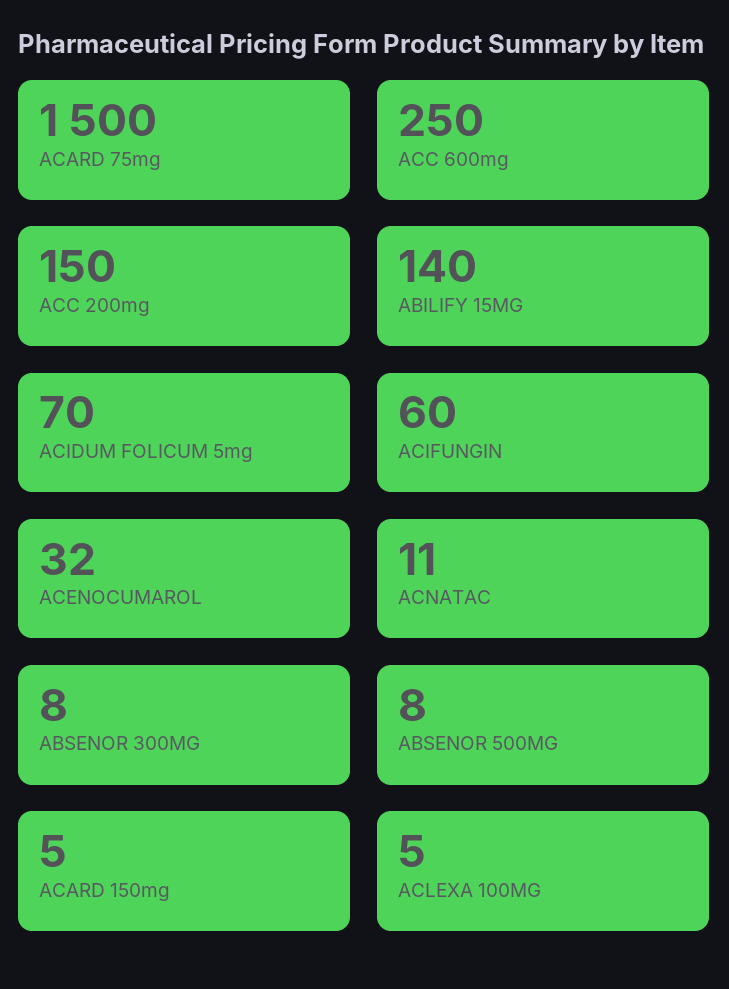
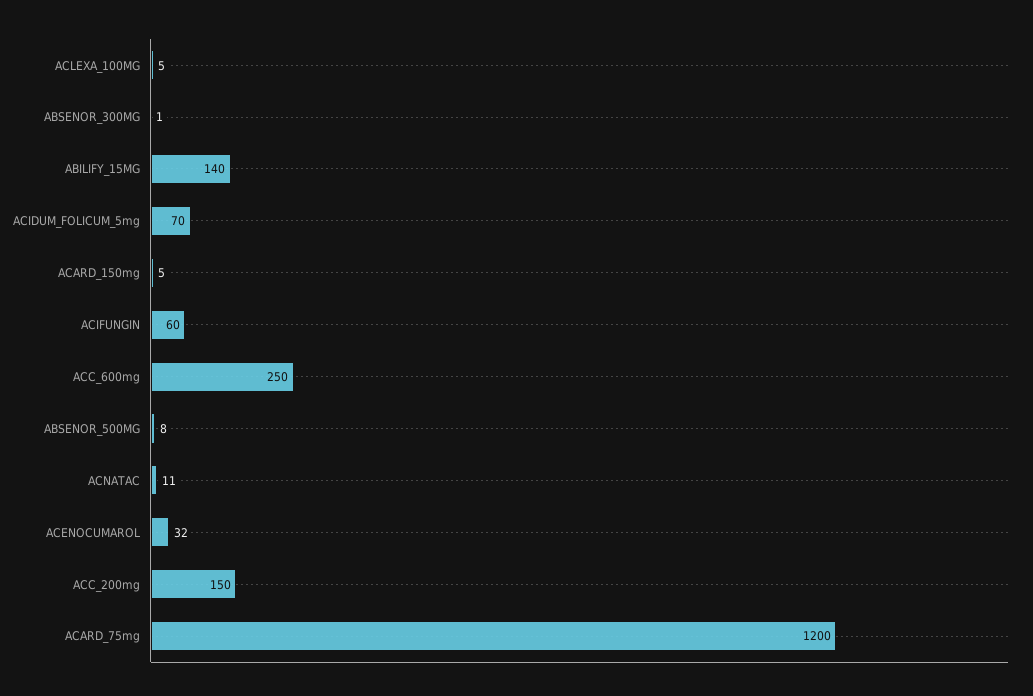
  {
-   "ACARD 75mg": 1500,
+   "ACARD 75mg": 1200,
    "ACC 600mg": 250,
    "ACC 200mg": 150,
    "ABILIFY 15MG": 140,
    "ACIDUM FOLICUM 5mg": 70,
    "ACIFUNGIN": 60,
    "ACENOCUMAROL": 32,
    "ACNATAC": 11,
-   "ABSENOR 300MG": 8,
+   "ABSENOR 300MG": 1,
    "ABSENOR 500MG": 8,
    "ACARD 150mg": 5,
    "ACLEXA 100MG": 5
  }

